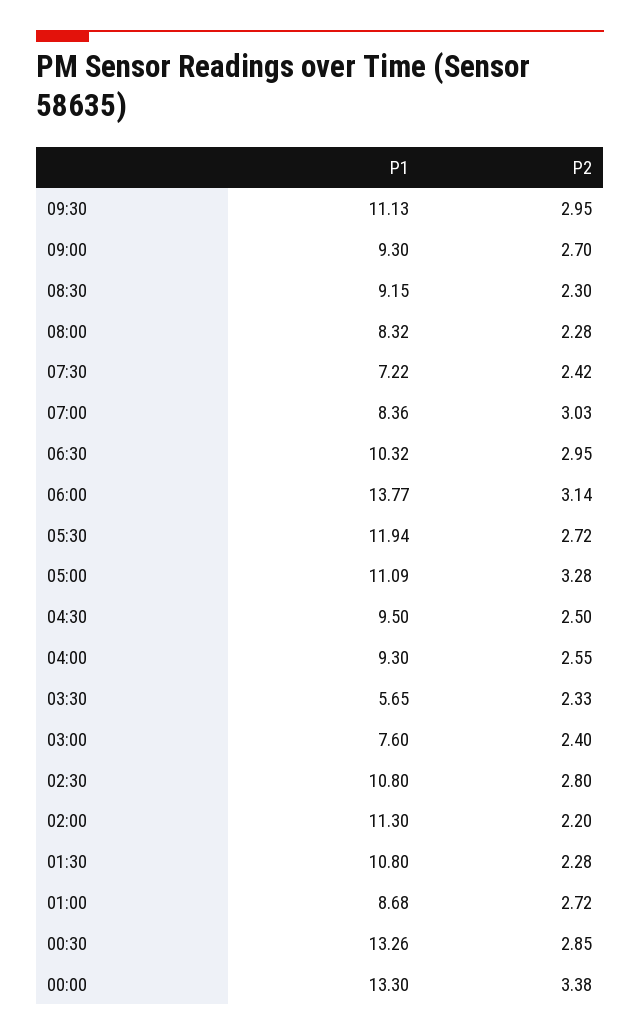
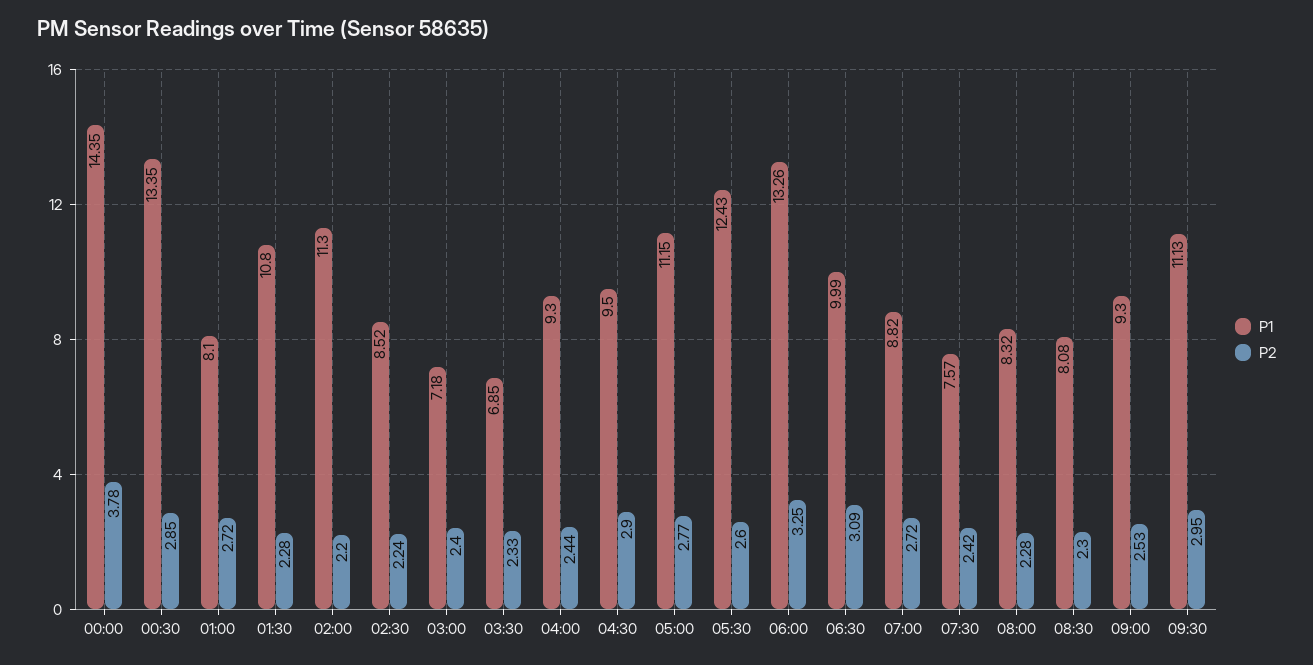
  {
    "P1": {
      "09:30": 11.13,
      "09:00": 9.3,
-     "08:30": 9.15,
+     "08:30": 8.08,
      "08:00": 8.32,
-     "07:30": 7.22,
+     "07:30": 7.57,
-     "07:00": 8.36,
+     "07:00": 8.82,
-     "06:30": 10.32,
+     "06:30": 9.99,
-     "06:00": 13.77,
+     "06:00": 13.26,
-     "05:30": 11.94,
+     "05:30": 12.43,
-     "05:00": 11.09,
+     "05:00": 11.15,
      "04:30": 9.5,
      "04:00": 9.3,
-     "03:30": 5.65,
+     "03:30": 6.85,
-     "03:00": 7.6,
+     "03:00": 7.18,
-     "02:30": 10.8,
+     "02:30": 8.52,
      "02:00": 11.3,
      "01:30": 10.8,
-     "01:00": 8.68,
+     "01:00": 8.1,
-     "00:30": 13.26,
+     "00:30": 13.35,
-     "00:00": 13.3
+     "00:00": 14.35
    },
    "P2": {
      "09:30": 2.95,
-     "09:00": 2.7,
+     "09:00": 2.53,
      "08:30": 2.3,
      "08:00": 2.28,
      "07:30": 2.42,
-     "07:00": 3.03,
+     "07:00": 2.72,
-     "06:30": 2.95,
+     "06:30": 3.09,
-     "06:00": 3.14,
+     "06:00": 3.25,
-     "05:30": 2.72,
+     "05:30": 2.6,
-     "05:00": 3.28,
+     "05:00": 2.77,
-     "04:30": 2.5,
+     "04:30": 2.9,
-     "04:00": 2.55,
+     "04:00": 2.44,
      "03:30": 2.33,
      "03:00": 2.4,
-     "02:30": 2.8,
+     "02:30": 2.24,
      "02:00": 2.2,
      "01:30": 2.28,
      "01:00": 2.72,
      "00:30": 2.85,
-     "00:00": 3.38
+     "00:00": 3.78
    }
  }

